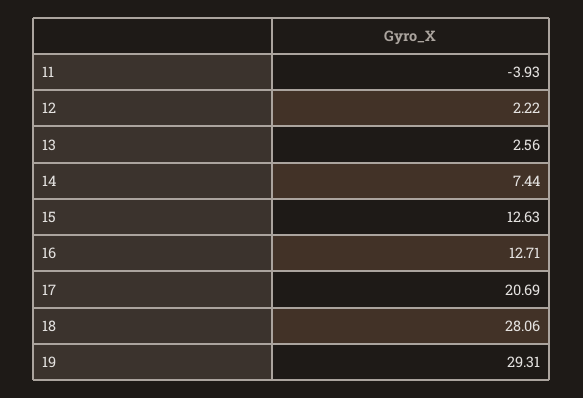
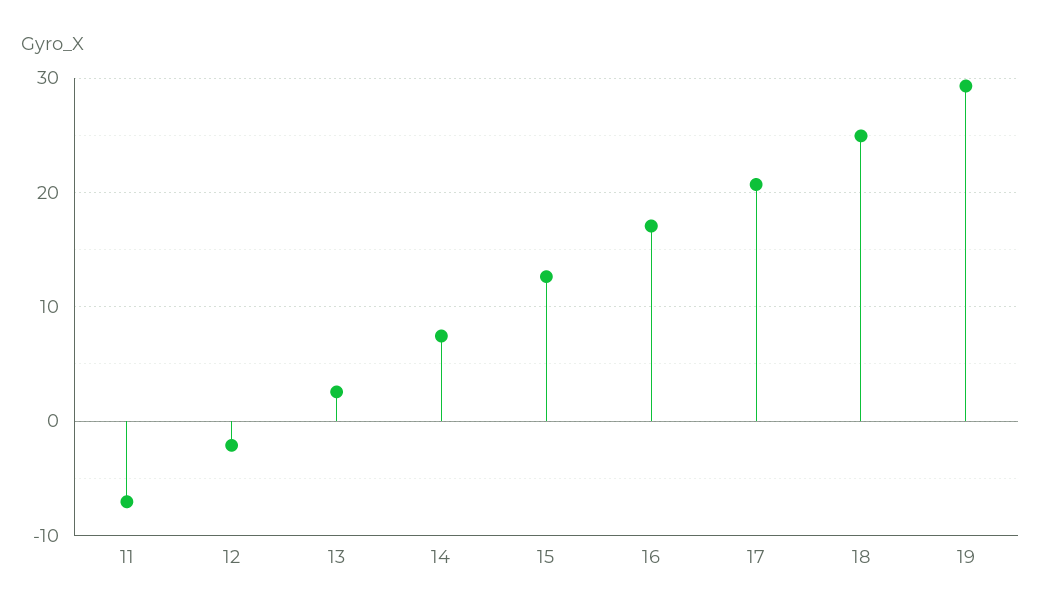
  {
-   "11": -3.93,
+   "11": -7,
-   "12": 2.22,
+   "12": -2,
    "13": 2.56,
    "14": 7.44,
    "15": 12.63,
-   "16": 12.71,
+   "16": 17,
    "17": 20.69,
-   "18": 28.06,
+   "18": 25,
    "19": 29.31
  }

